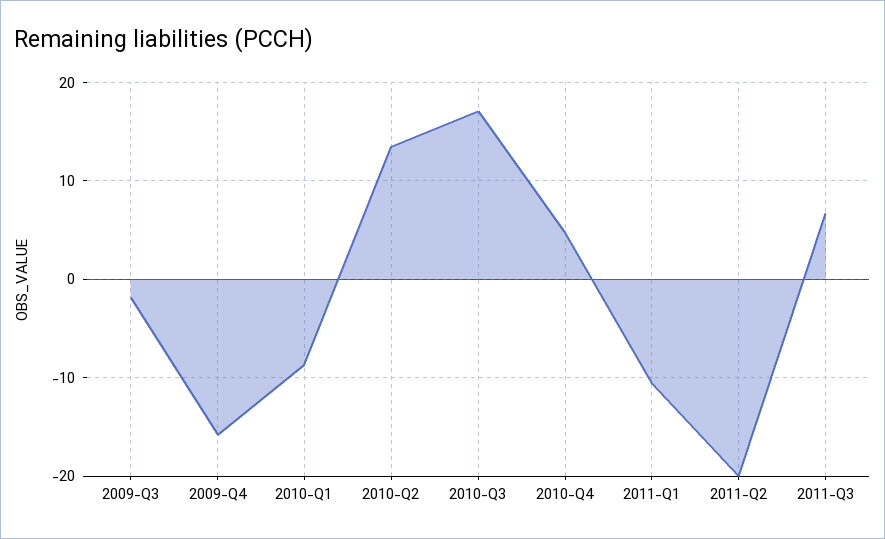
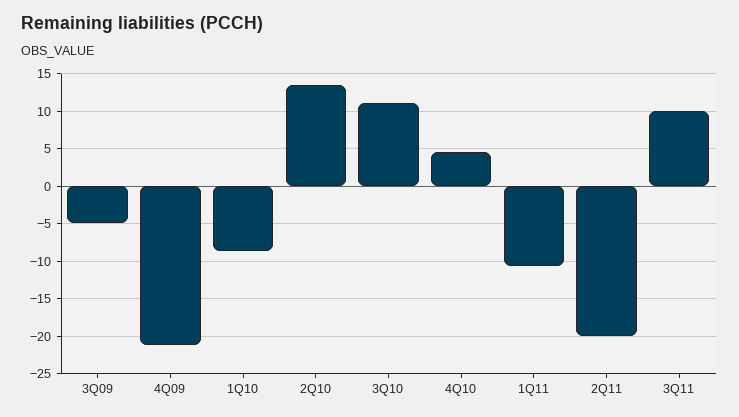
  {
-   "2009-Q3": -2,
+   "2009-Q3": -5,
-   "2009-Q4": -16,
+   "2009-Q4": -21,
    "2010-Q1": -9,
    "2010-Q2": 13,
-   "2010-Q3": 17,
+   "2010-Q3": 11,
    "2010-Q4": 5,
    "2011-Q1": -11,
    "2011-Q2": -20,
-   "2011-Q3": 7
+   "2011-Q3": 10
  }

